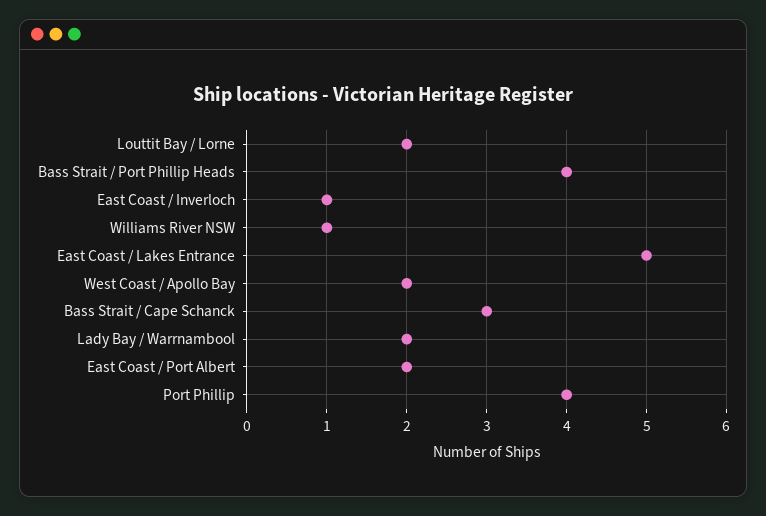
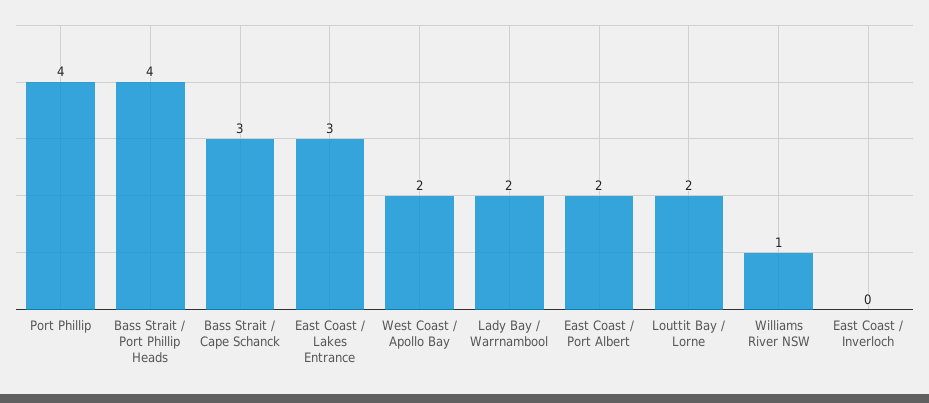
  {
    "Louttit Bay / Lorne": 2,
    "Bass Strait / Port Phillip Heads": 4,
-   "East Coast / Inverloch": 1,
+   "East Coast / Inverloch": 0,
    "Williams River NSW": 1,
-   "East Coast / Lakes Entrance": 5,
+   "East Coast / Lakes Entrance": 3,
    "West Coast / Apollo Bay": 2,
    "Bass Strait / Cape Schanck": 3,
    "Lady Bay / Warrnambool": 2,
    "East Coast / Port Albert": 2,
    "Port Phillip": 4
  }

